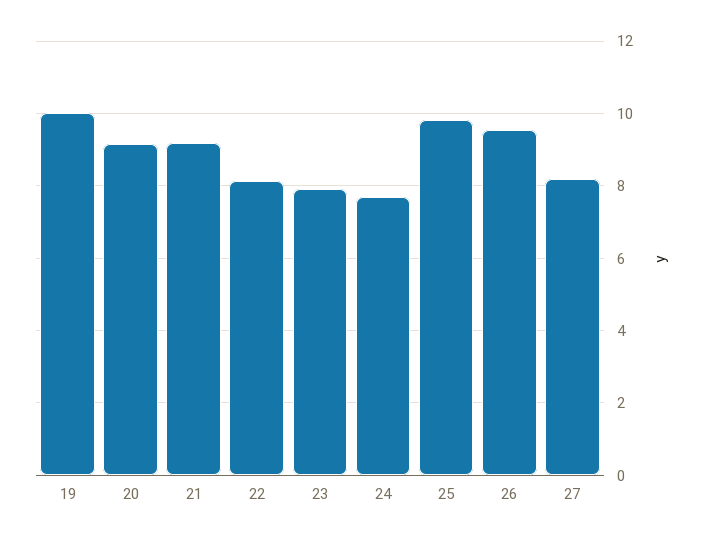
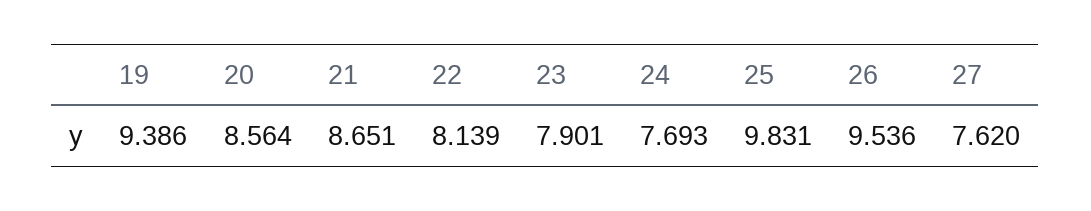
  {
-   "19": 10,
+   "19": 9.386,
-   "20": 9.2,
+   "20": 8.564,
-   "21": 9.2,
+   "21": 8.651,
    "22": 8.139,
    "23": 7.901,
    "24": 7.693,
    "25": 9.831,
    "26": 9.536,
-   "27": 8.2
+   "27": 7.62
  }

